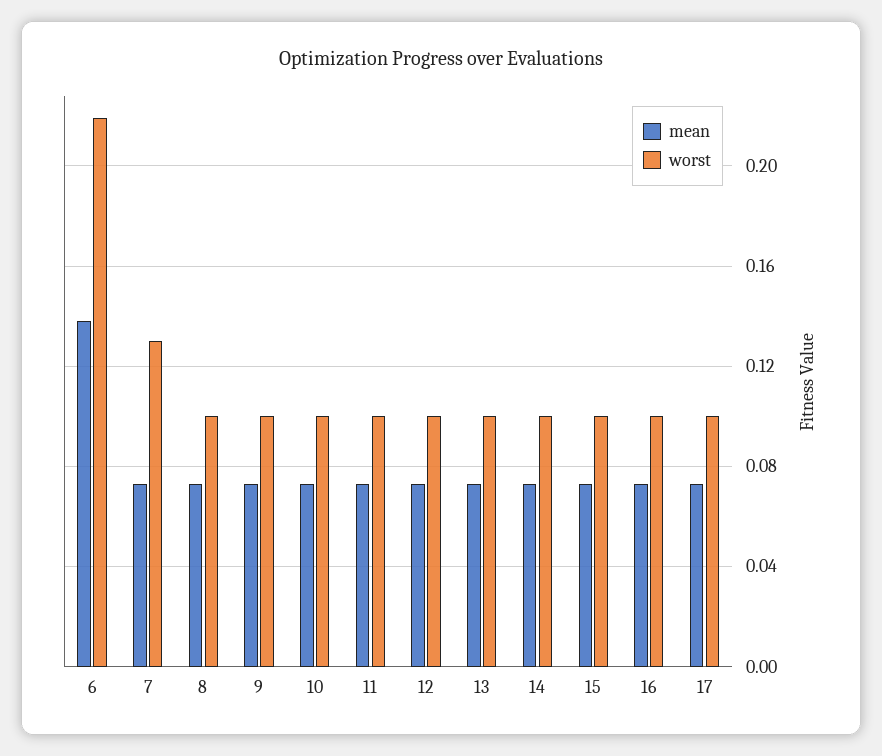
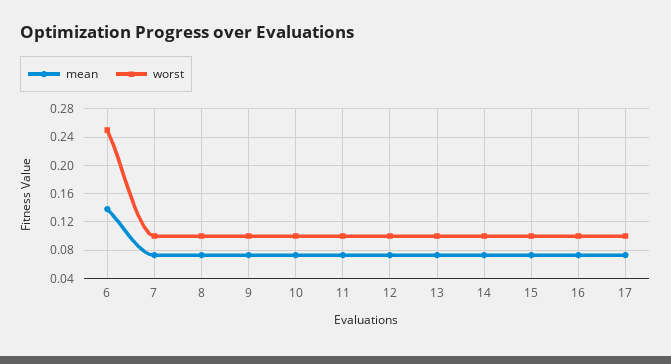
  {
    "mean": {
      "6": 0.14,
      "7": 0.075,
      "8": 0.075,
      "9": 0.075,
      "10": 0.075,
      "11": 0.075,
      "12": 0.075,
      "13": 0.075,
      "14": 0.075,
      "15": 0.075,
      "16": 0.075,
      "17": 0.075
    },
    "worst": {
-     "6": 0.22,
+     "6": 0.25,
-     "7": 0.13,
+     "7": 0.1,
      "8": 0.1,
      "9": 0.1,
      "10": 0.1,
      "11": 0.1,
      "12": 0.1,
      "13": 0.1,
      "14": 0.1,
      "15": 0.1,
      "16": 0.1,
      "17": 0.1
    }
  }

